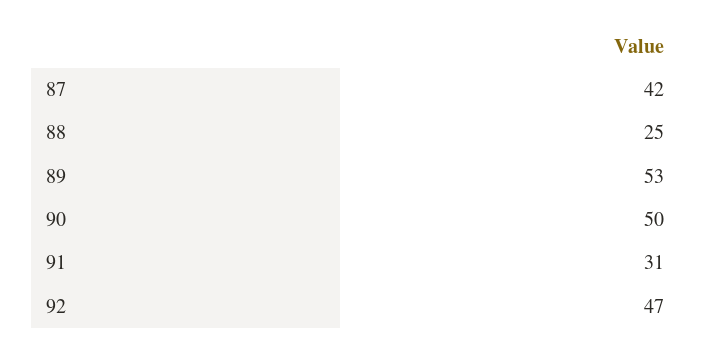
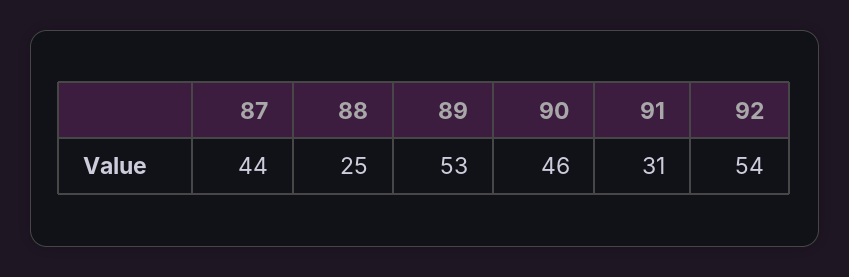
  {
-   "87": 42,
+   "87": 44,
    "88": 25,
    "89": 53,
-   "90": 50,
+   "90": 46,
    "91": 31,
-   "92": 47
+   "92": 54
  }

